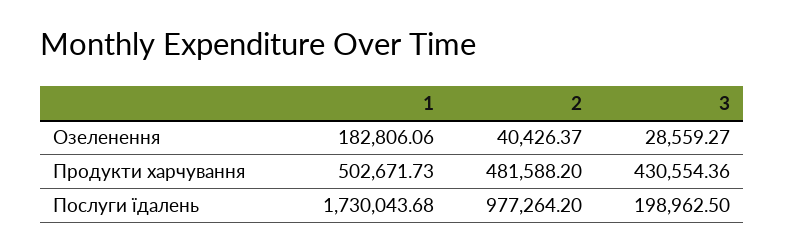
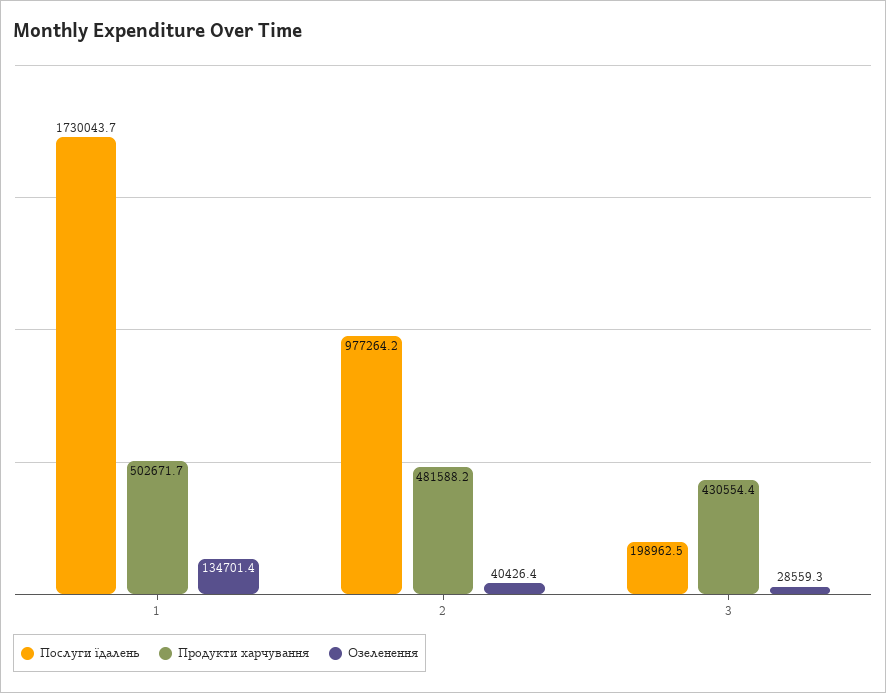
  {
    "Озеленення": {
-     "1": 182806.06,
+     "1": 134701.4,
      "2": 40426.37,
      "3": 28559.27
    },
    "Продукти харчування": {
      "1": 502671.73,
      "2": 481588.2,
      "3": 430554.36
    },
    "Послуги їдалень": {
      "1": 1730043.68,
      "2": 977264.2,
      "3": 198962.5
    }
  }

